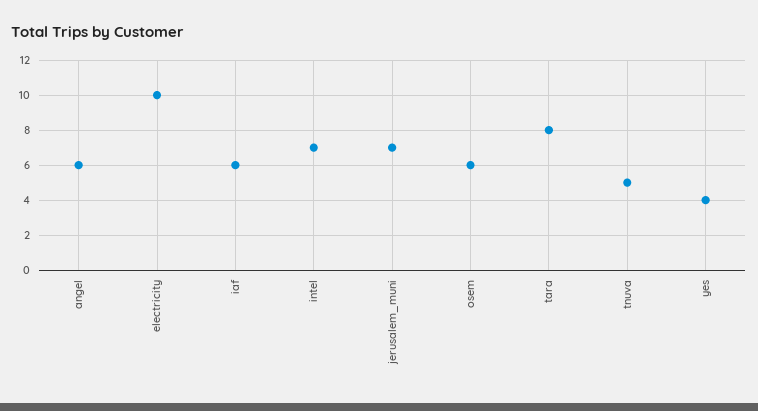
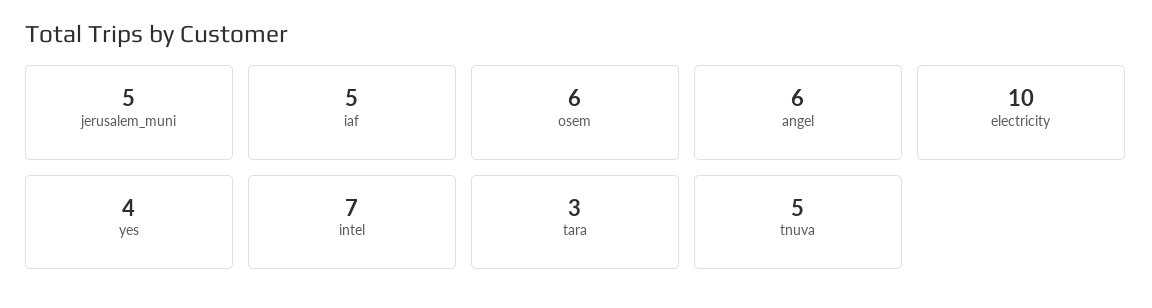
  {
    "angel": 6,
    "electricity": 10,
-   "iaf": 6,
+   "iaf": 5,
    "intel": 7,
-   "jerusalem_muni": 7,
+   "jerusalem_muni": 5,
    "osem": 6,
-   "tara": 8,
+   "tara": 3,
    "tnuva": 5,
    "yes": 4
  }

